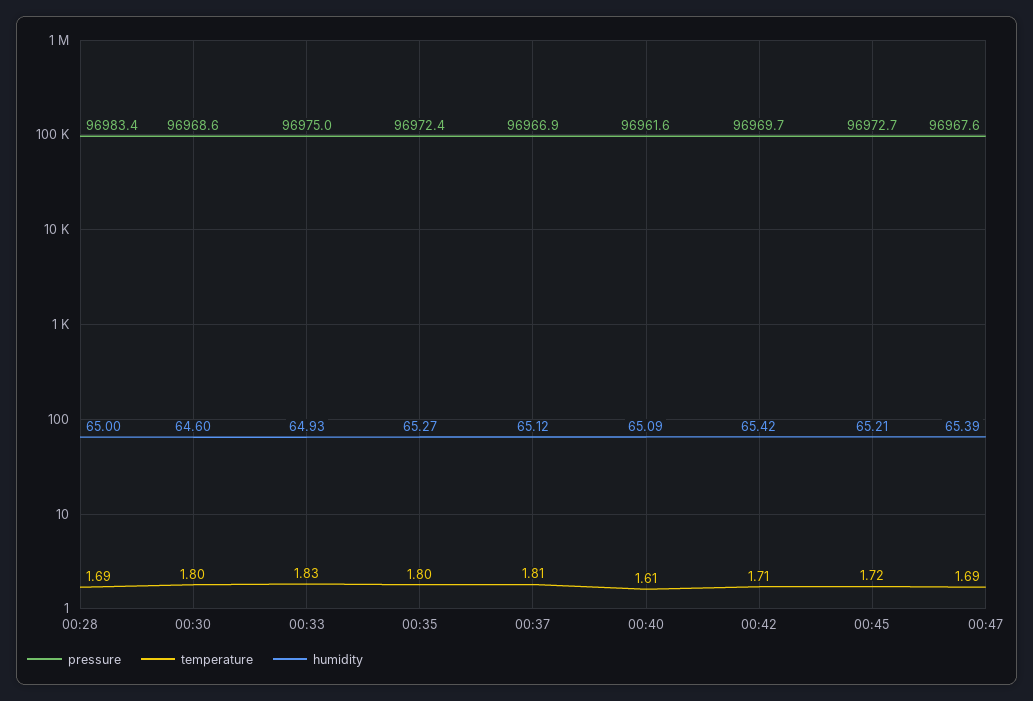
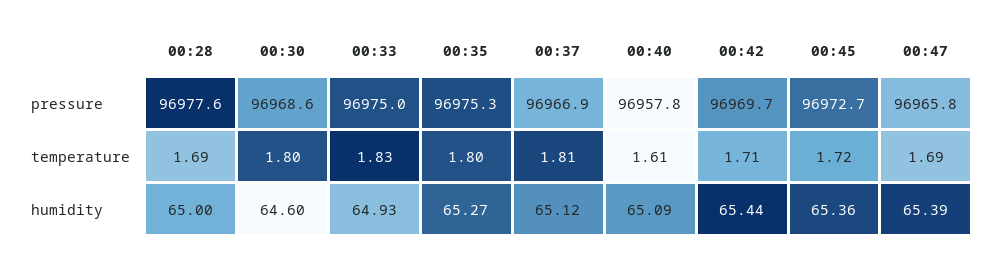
  {
    "pressure": {
-     "00:28": 96983.4,
+     "00:28": 96977.6,
      "00:30": 96968.6,
      "00:33": 96975,
-     "00:35": 96972.4,
+     "00:35": 96975.3,
      "00:37": 96966.9,
-     "00:40": 96961.6,
+     "00:40": 96957.8,
      "00:42": 96969.7,
      "00:45": 96972.7,
-     "00:47": 96967.6
+     "00:47": 96965.8
    },
    "temperature": {
      "00:28": 1.69,
      "00:30": 1.8,
      "00:33": 1.83,
      "00:35": 1.8,
      "00:37": 1.81,
      "00:40": 1.61,
      "00:42": 1.71,
      "00:45": 1.72,
      "00:47": 1.69
    },
    "humidity": {
      "00:28": 65,
      "00:30": 64.6,
      "00:33": 64.93,
      "00:35": 65.27,
      "00:37": 65.12,
      "00:40": 65.09,
-     "00:42": 65.42,
+     "00:42": 65.44,
-     "00:45": 65.21,
+     "00:45": 65.36,
      "00:47": 65.39
    }
  }

